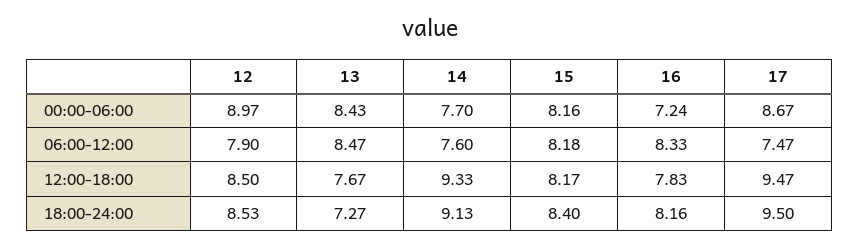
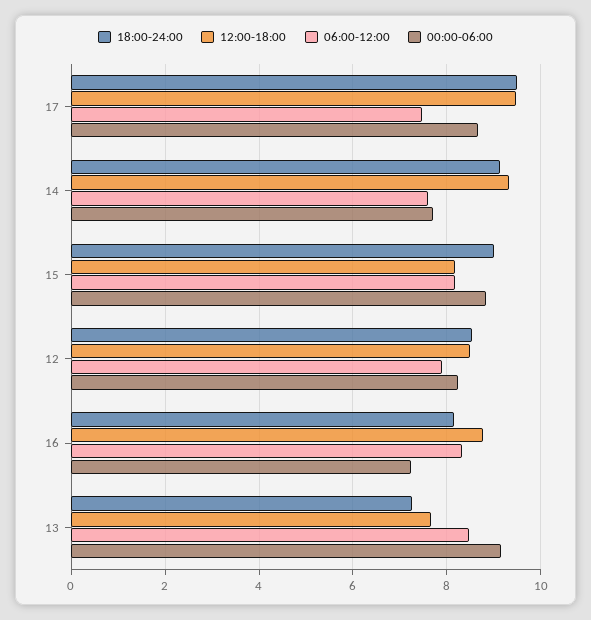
  {
    "00:00-06:00": {
-     "12": 8.97,
+     "12": 8.2,
-     "13": 8.43,
+     "13": 9.2,
      "14": 7.7,
-     "15": 8.16,
+     "15": 8.8,
      "16": 7.24,
      "17": 8.67
    },
    "06:00-12:00": {
      "12": 7.9,
      "13": 8.47,
      "14": 7.6,
      "15": 8.18,
      "16": 8.33,
      "17": 7.47
    },
    "12:00-18:00": {
      "12": 8.5,
      "13": 7.67,
      "14": 9.33,
      "15": 8.17,
-     "16": 7.83,
+     "16": 8.8,
      "17": 9.47
    },
    "18:00-24:00": {
      "12": 8.53,
      "13": 7.27,
      "14": 9.13,
-     "15": 8.4,
+     "15": 9,
      "16": 8.16,
      "17": 9.5
    }
  }

